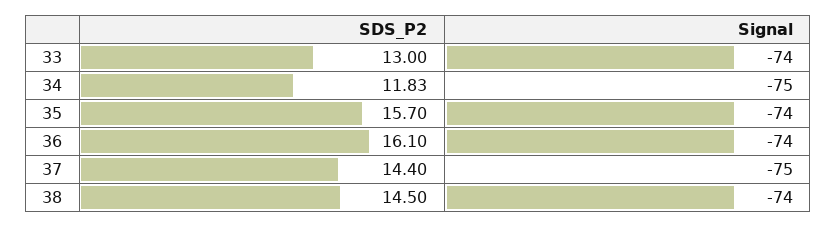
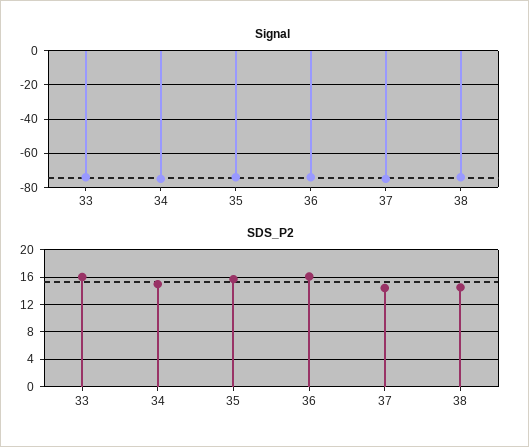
  {
    "SDS_P2": {
-     "33": 13,
+     "33": 16,
-     "34": 11.83,
+     "34": 15,
      "35": 15.7,
      "36": 16.1,
      "37": 14.4,
      "38": 14.5
    },
    "Signal": {
      "33": -74,
      "34": -75,
      "35": -74,
      "36": -74,
      "37": -75,
      "38": -74
    }
  }

